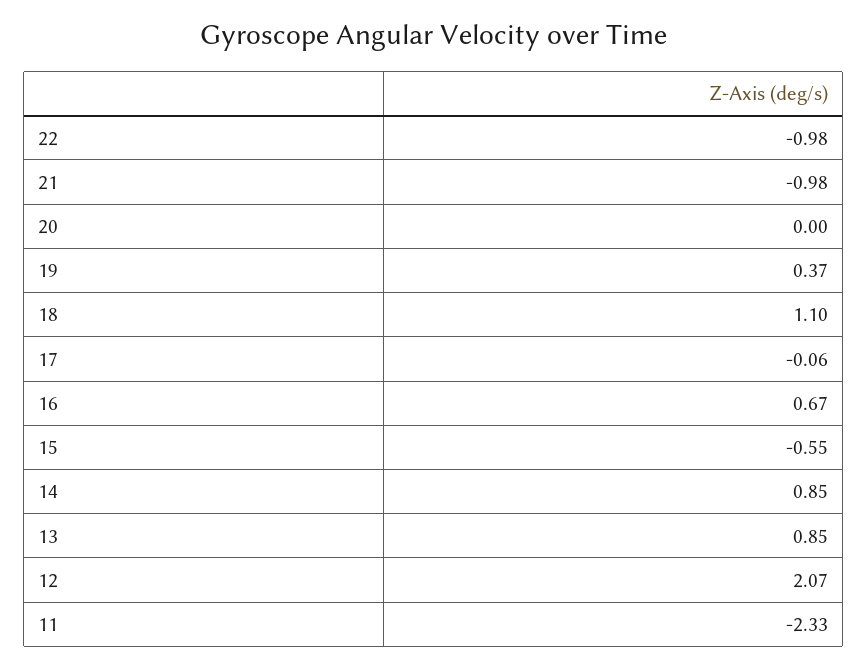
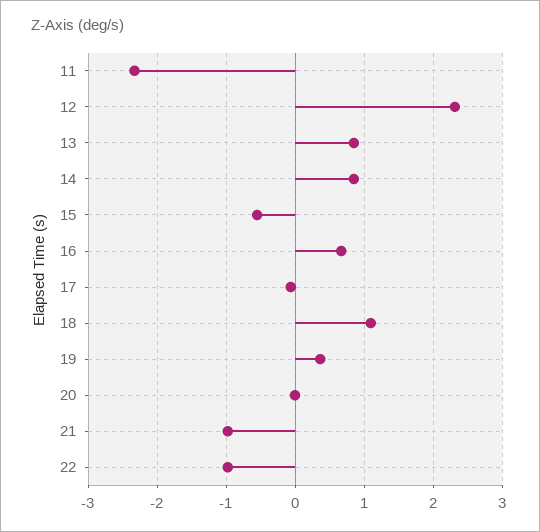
  {
    "22": -0.98,
    "21": -0.98,
    "20": 0,
    "19": 0.37,
    "18": 1.1,
    "17": -0.06,
    "16": 0.67,
    "15": -0.55,
    "14": 0.85,
    "13": 0.85,
-   "12": 2.07,
+   "12": 2.3,
    "11": -2.33
  }

